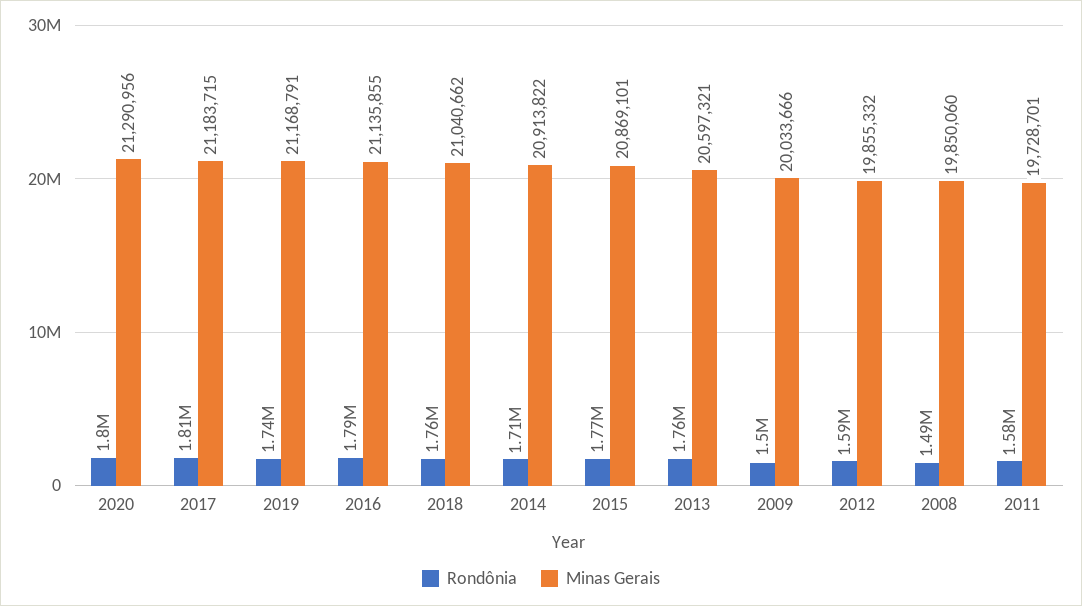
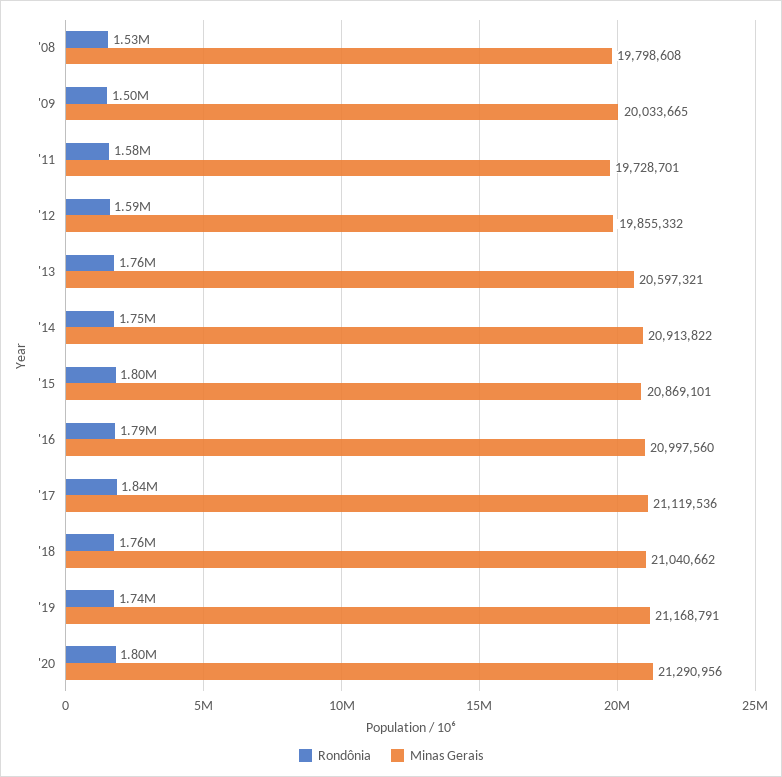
  {
    "Rondônia": {
      "2020": 1800000,
-     "2017": 1810000,
+     "2017": 1840000,
      "2019": 1740000,
      "2016": 1790000,
      "2018": 1760000,
-     "2014": 1710000,
+     "2014": 1750000,
-     "2015": 1770000,
+     "2015": 1800000,
      "2013": 1760000,
      "2009": 1500000,
      "2012": 1590000,
-     "2008": 1490000,
+     "2008": 1530000,
      "2011": 1580000
    },
    "Minas Gerais": {
      "2020": 21290956,
-     "2017": 21183715,
+     "2017": 21119536,
      "2019": 21168791,
-     "2016": 21135855,
+     "2016": 20997560,
      "2018": 21040662,
      "2014": 20913822,
      "2015": 20869101,
      "2013": 20597321,
-     "2009": 20033666,
+     "2009": 20033665,
      "2012": 19855332,
-     "2008": 19850060,
+     "2008": 19798608,
      "2011": 19728701
    }
  }

